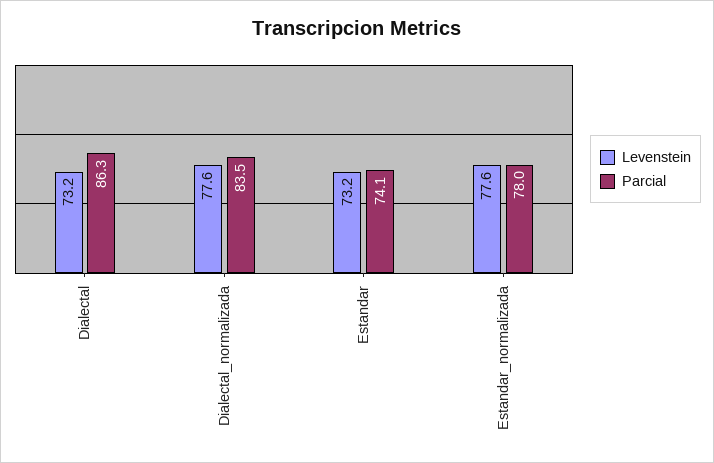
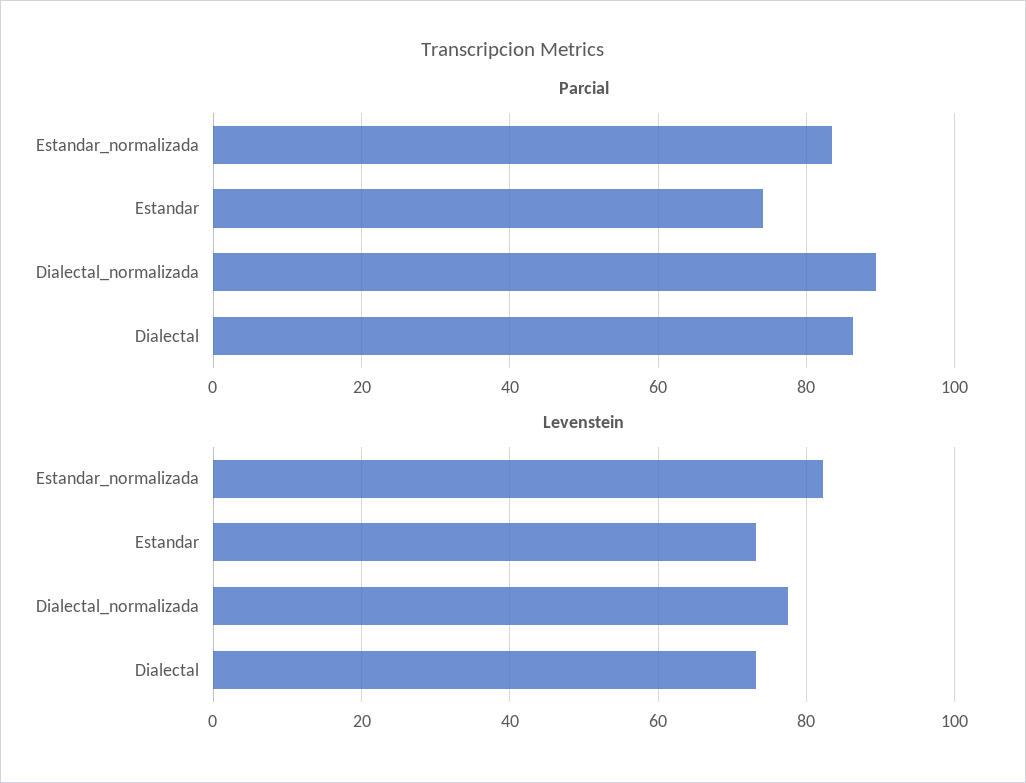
  {
    "Levenstein": {
      "Dialectal": 73.2,
      "Dialectal_normalizada": 77.6,
      "Estandar": 73.2,
-     "Estandar_normalizada": 77.6
+     "Estandar_normalizada": 82
    },
    "Parcial": {
      "Dialectal": 86.3,
-     "Dialectal_normalizada": 83.5,
+     "Dialectal_normalizada": 90,
      "Estandar": 74.1,
-     "Estandar_normalizada": 78
+     "Estandar_normalizada": 84
    }
  }

